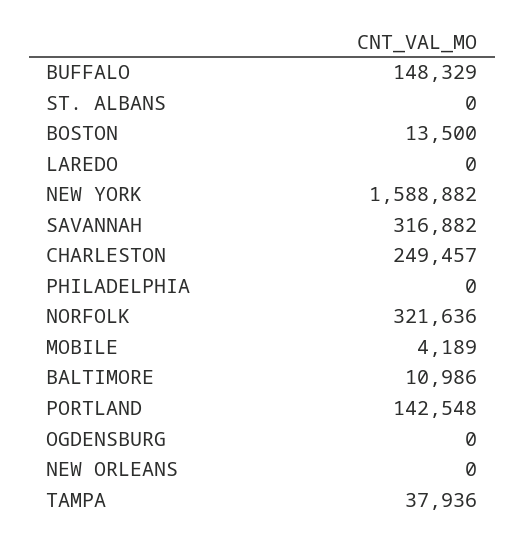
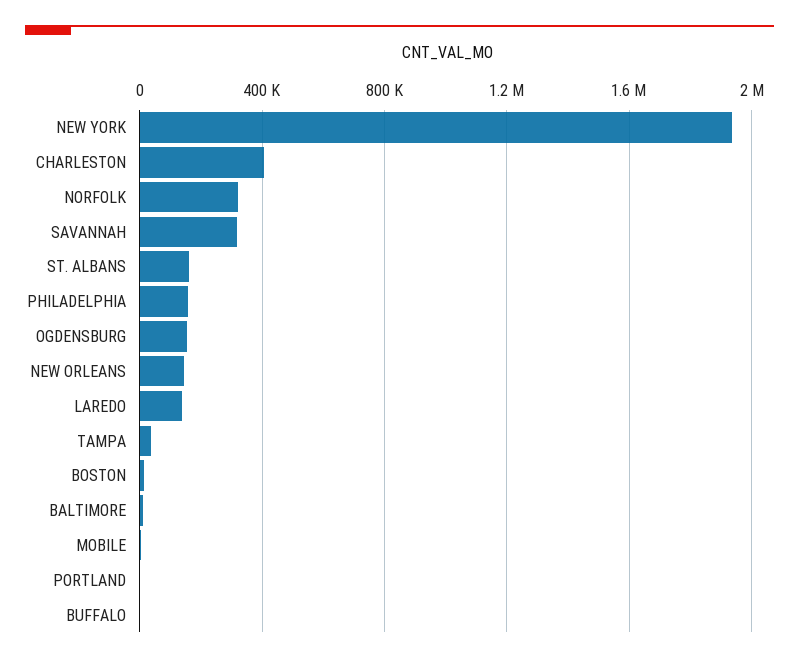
  {
-   "BUFFALO": 148329,
+   "BUFFALO": 0,
-   "ST. ALBANS": 0,
+   "ST. ALBANS": 150000,
    "BOSTON": 13500,
-   "LAREDO": 0,
+   "LAREDO": 150000,
-   "NEW YORK": 1588882,
+   "NEW YORK": 1950000,
    "SAVANNAH": 316882,
-   "CHARLESTON": 249457,
+   "CHARLESTON": 400000,
-   "PHILADELPHIA": 0,
+   "PHILADELPHIA": 150000,
    "NORFOLK": 321636,
    "MOBILE": 4189,
    "BALTIMORE": 10986,
-   "PORTLAND": 142548,
+   "PORTLAND": 0,
-   "OGDENSBURG": 0,
+   "OGDENSBURG": 150000,
-   "NEW ORLEANS": 0,
+   "NEW ORLEANS": 150000,
    "TAMPA": 37936
  }

